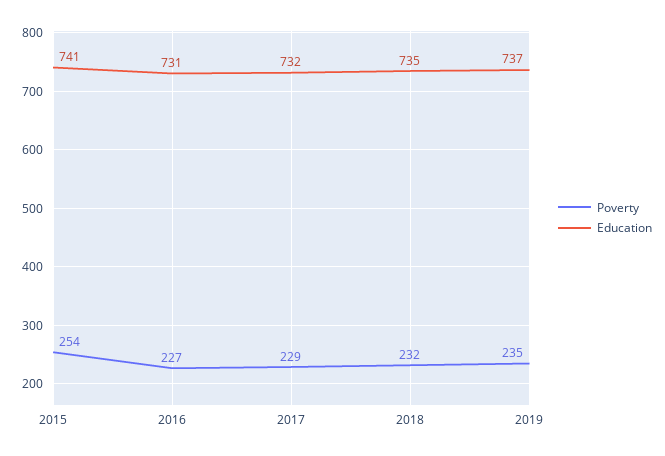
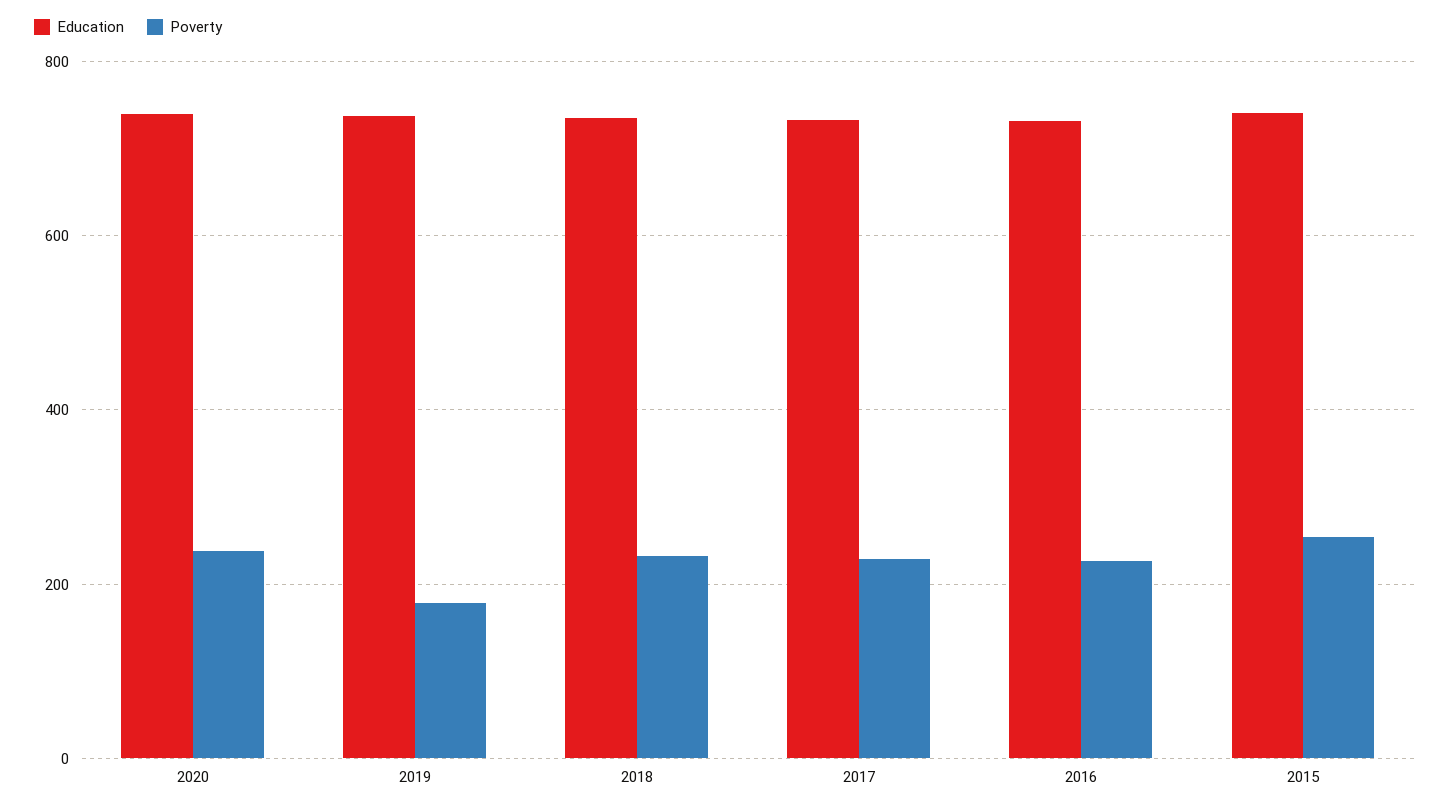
  {
    "Poverty": {
      "2015": 254,
      "2016": 227,
      "2017": 229,
      "2018": 232,
-     "2019": 235
+     "2019": 180,
+     "2020": 240
    },
    "Education": {
      "2015": 741,
      "2016": 731,
      "2017": 732,
      "2018": 735,
-     "2019": 737
+     "2019": 737,
+     "2020": 740
    }
  }

